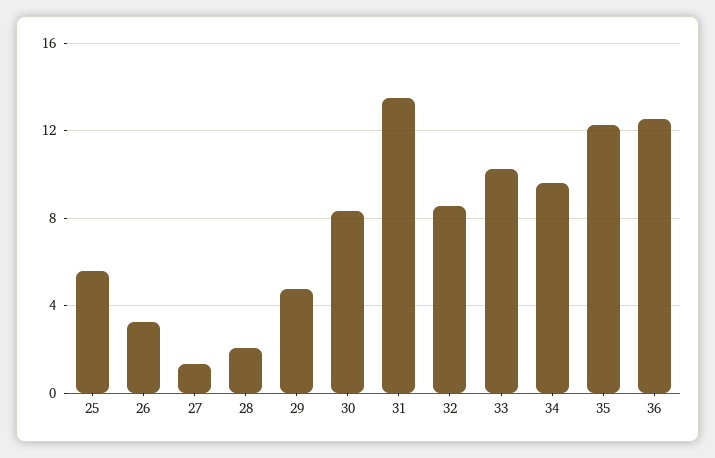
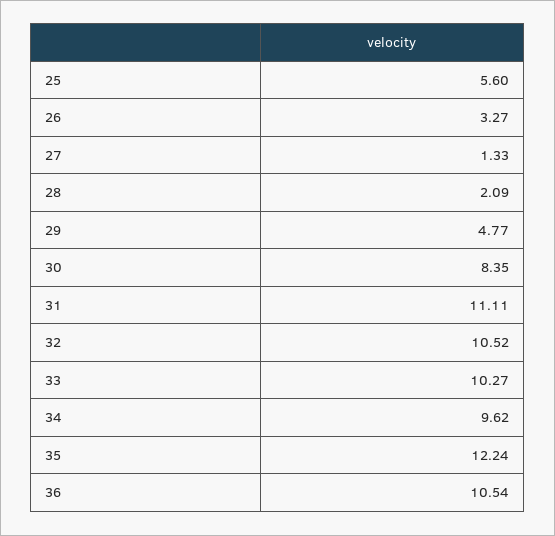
  {
    "25": 5.6,
    "26": 3.27,
    "27": 1.33,
    "28": 2.09,
    "29": 4.77,
    "30": 8.35,
-   "31": 13.5,
+   "31": 11.11,
-   "32": 8.5,
+   "32": 10.52,
    "33": 10.27,
    "34": 9.62,
    "35": 12.24,
-   "36": 12.5
+   "36": 10.54
  }

